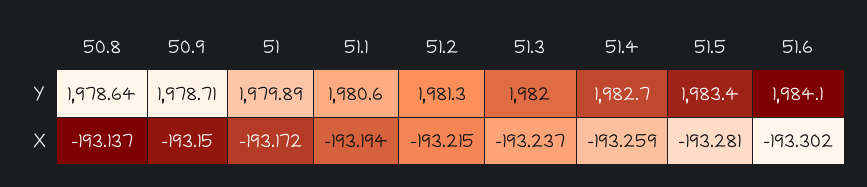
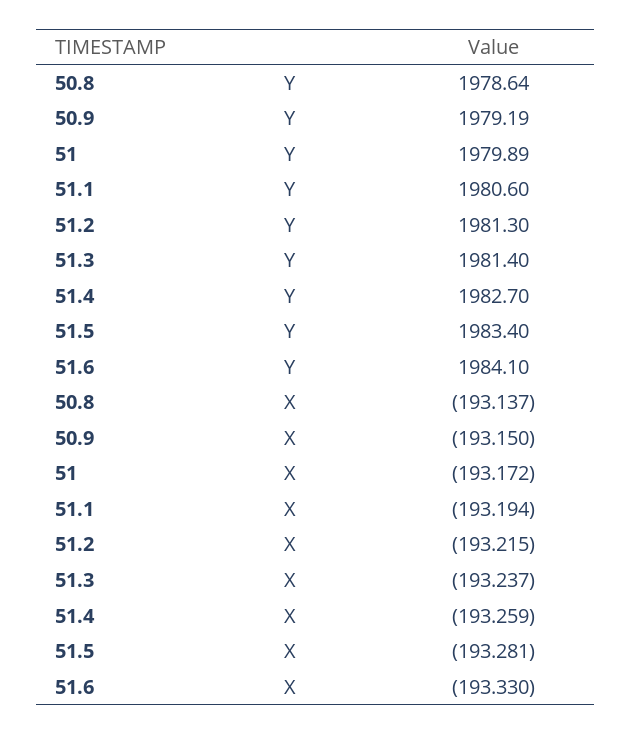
  {
    "50.8": {
      "Y": 1978.64,
      "X": -193.137
    },
    "50.9": {
-     "Y": 1978.71,
+     "Y": 1979.19,
      "X": -193.15
    },
    "51": {
      "Y": 1979.89,
      "X": -193.172
    },
    "51.1": {
      "Y": 1980.6,
      "X": -193.194
    },
    "51.2": {
      "Y": 1981.3,
      "X": -193.215
    },
    "51.3": {
-     "Y": 1982,
+     "Y": 1981.4,
      "X": -193.237
    },
    "51.4": {
      "Y": 1982.7,
      "X": -193.259
    },
    "51.5": {
      "Y": 1983.4,
      "X": -193.281
    },
    "51.6": {
      "Y": 1984.1,
-     "X": -193.302
+     "X": -193.33
    }
  }

